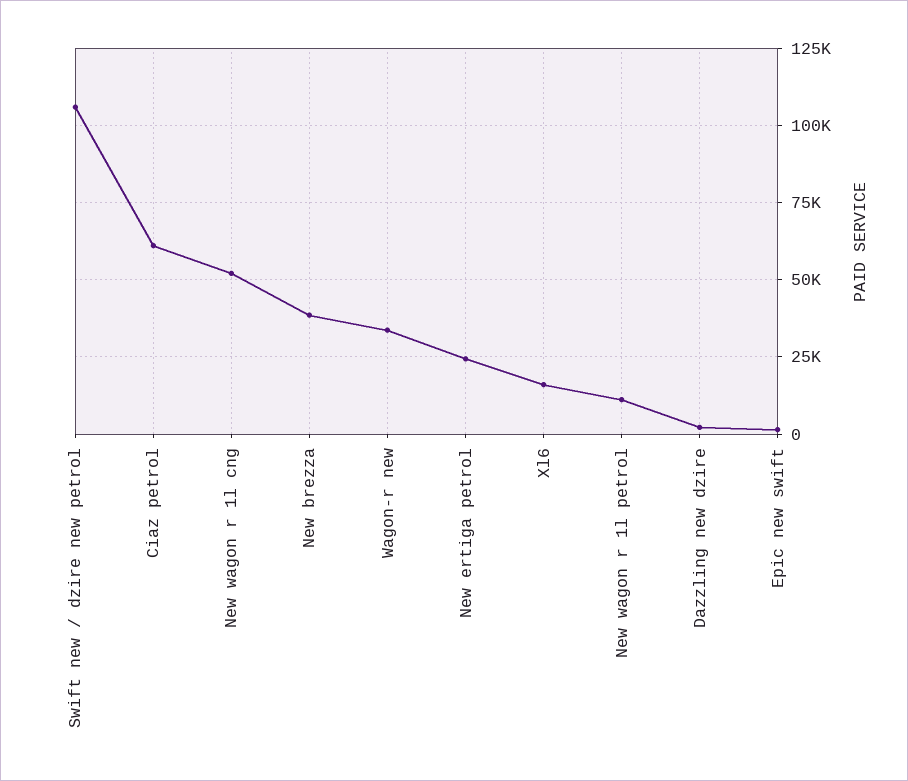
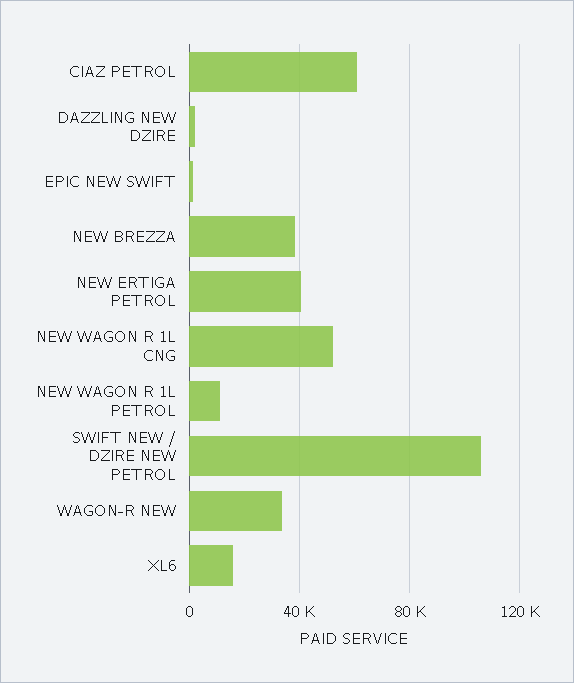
  {
    "Swift new / dzire new petrol": 105000,
    "Ciaz petrol": 60000,
    "New wagon r 1l cng": 52500,
    "New brezza": 37500,
    "Wagon-r new": 32500,
-   "New ertiga petrol": 25000,
+   "New ertiga petrol": 40000,
    "Xl6": 15000,
    "New wagon r 1l petrol": 10000,
    "Dazzling new dzire": 2500,
    "Epic new swift": 2500
  }

